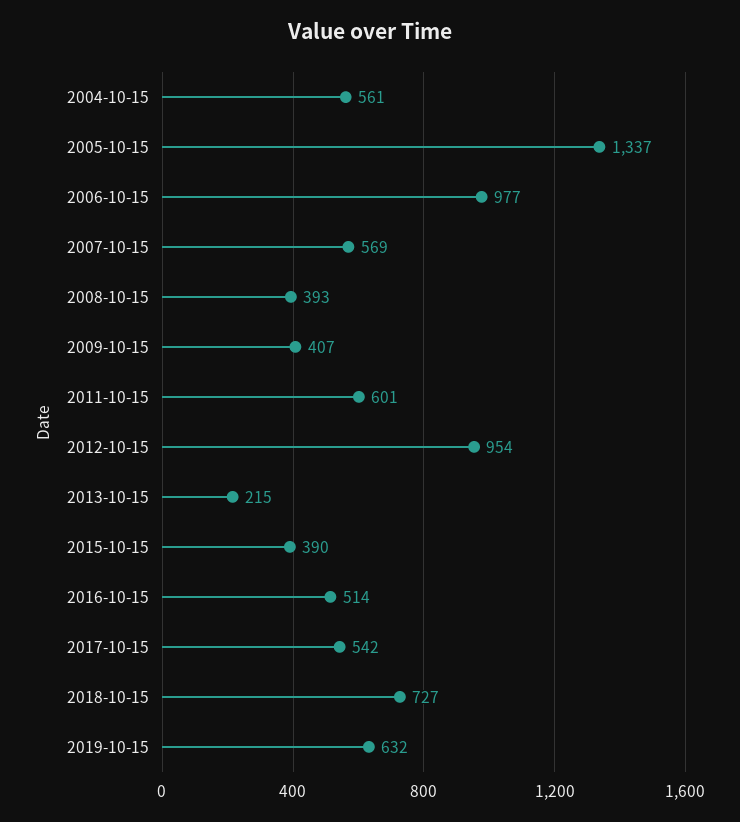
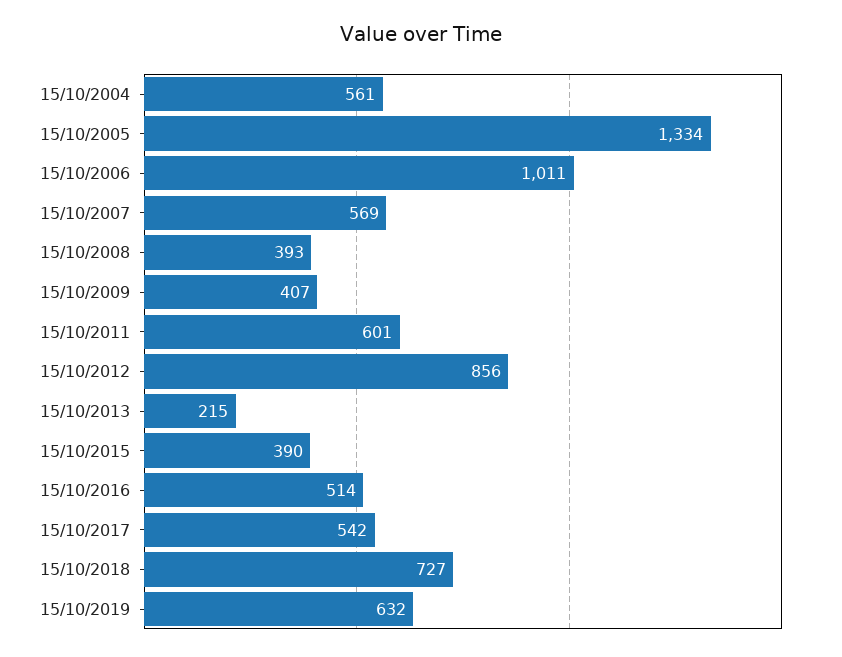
  {
    "2004-10-15": 561,
-   "2005-10-15": 1337,
+   "2005-10-15": 1334,
-   "2006-10-15": 977,
+   "2006-10-15": 1011,
    "2007-10-15": 569,
    "2008-10-15": 393,
    "2009-10-15": 407,
    "2011-10-15": 601,
-   "2012-10-15": 954,
+   "2012-10-15": 856,
    "2013-10-15": 215,
    "2015-10-15": 390,
    "2016-10-15": 514,
    "2017-10-15": 542,
    "2018-10-15": 727,
    "2019-10-15": 632
  }

